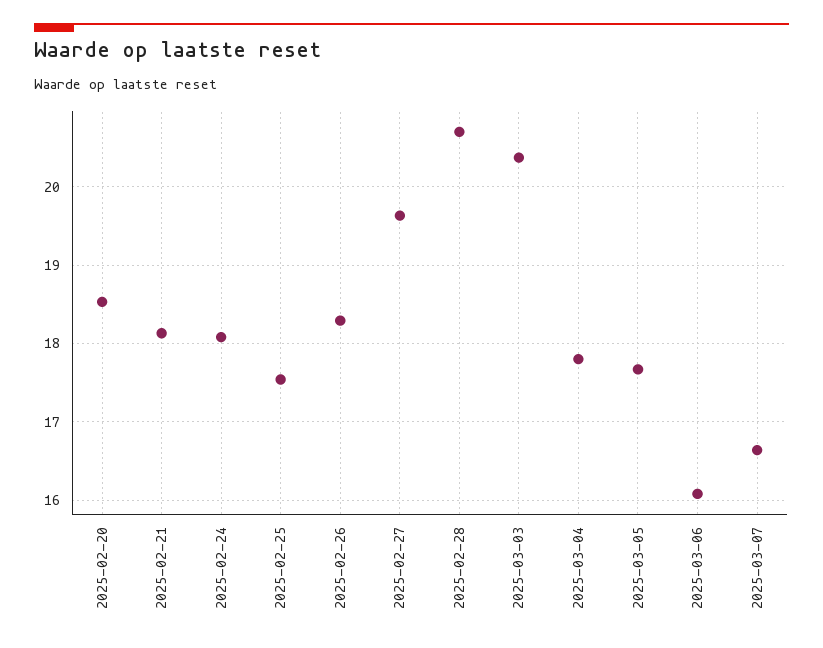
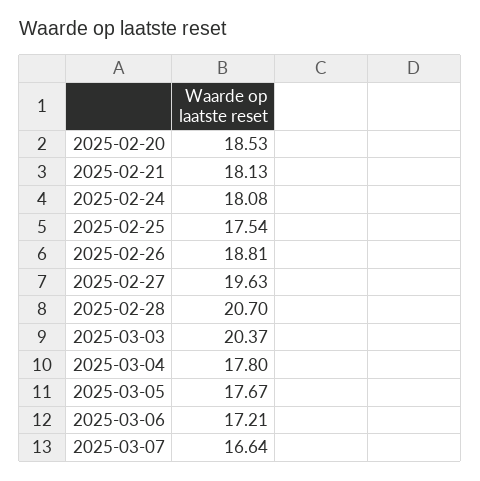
  {
    "2025-02-20": 18.53,
    "2025-02-21": 18.13,
    "2025-02-24": 18.08,
    "2025-02-25": 17.54,
-   "2025-02-26": 18.3,
+   "2025-02-26": 18.81,
    "2025-02-27": 19.63,
    "2025-02-28": 20.7,
    "2025-03-03": 20.37,
    "2025-03-04": 17.8,
    "2025-03-05": 17.67,
-   "2025-03-06": 16.1,
+   "2025-03-06": 17.21,
    "2025-03-07": 16.64
  }

